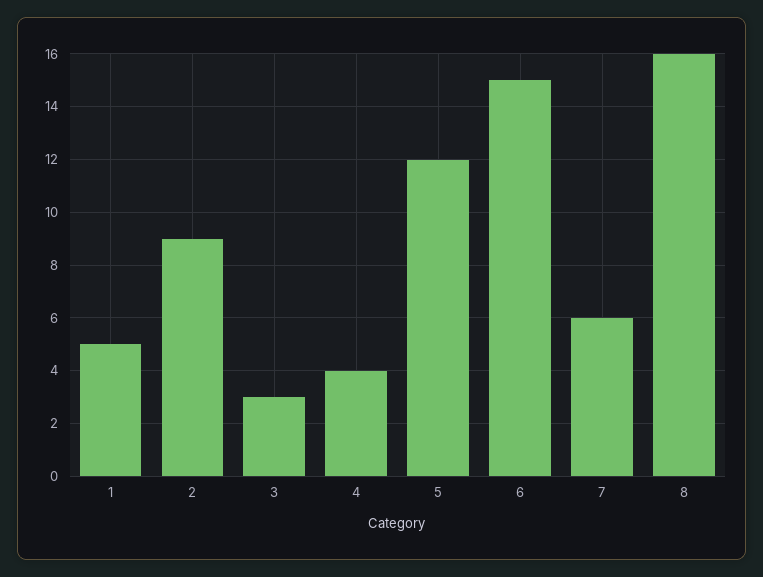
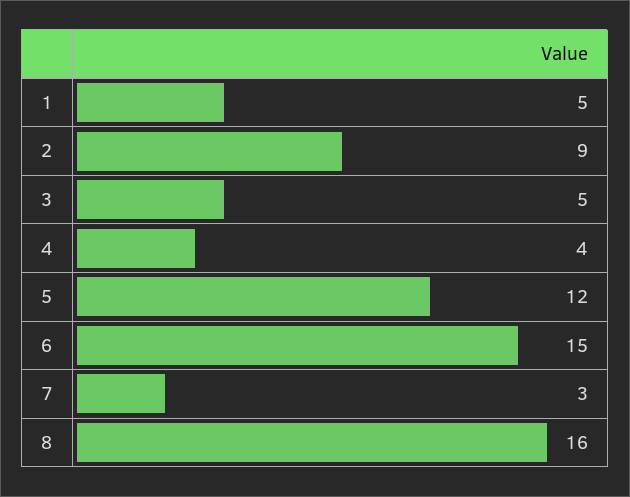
  {
    "1": 5,
    "2": 9,
-   "3": 3,
+   "3": 5,
    "4": 4,
    "5": 12,
    "6": 15,
-   "7": 6,
+   "7": 3,
    "8": 16
  }

